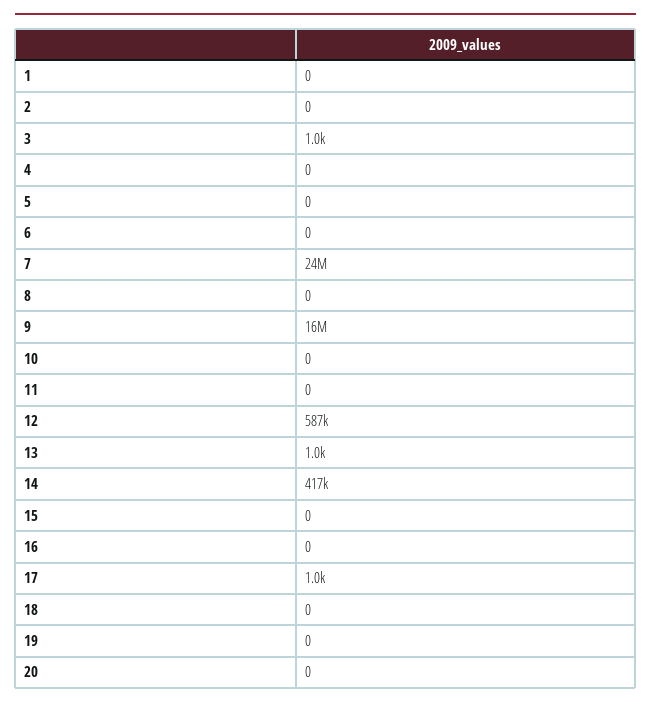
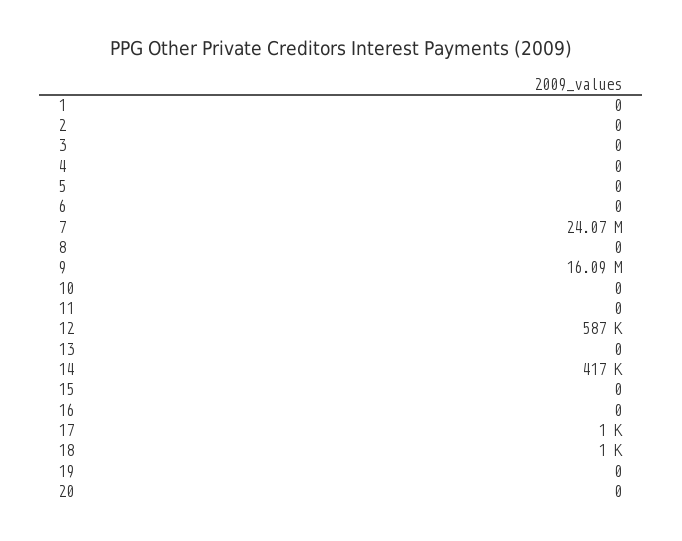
  {
    "1": 0,
    "2": 0,
-   "3": 1000,
+   "3": 0,
    "4": 0,
    "5": 0,
    "6": 0,
    "7": 24070000,
    "8": 0,
    "9": 16090000,
    "10": 0,
    "11": 0,
    "12": 587000,
-   "13": 1000,
+   "13": 0,
    "14": 417000,
    "15": 0,
    "16": 0,
    "17": 1000,
-   "18": 0,
+   "18": 1000,
    "19": 0,
    "20": 0
  }

